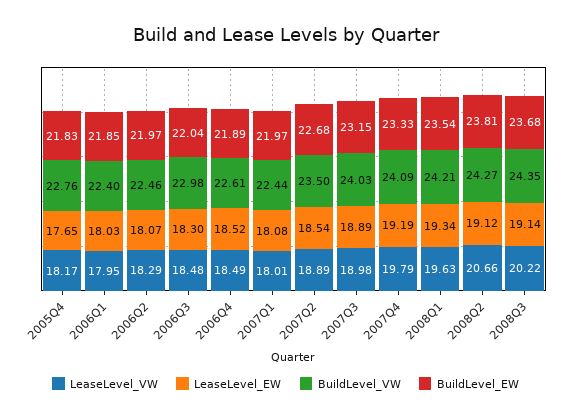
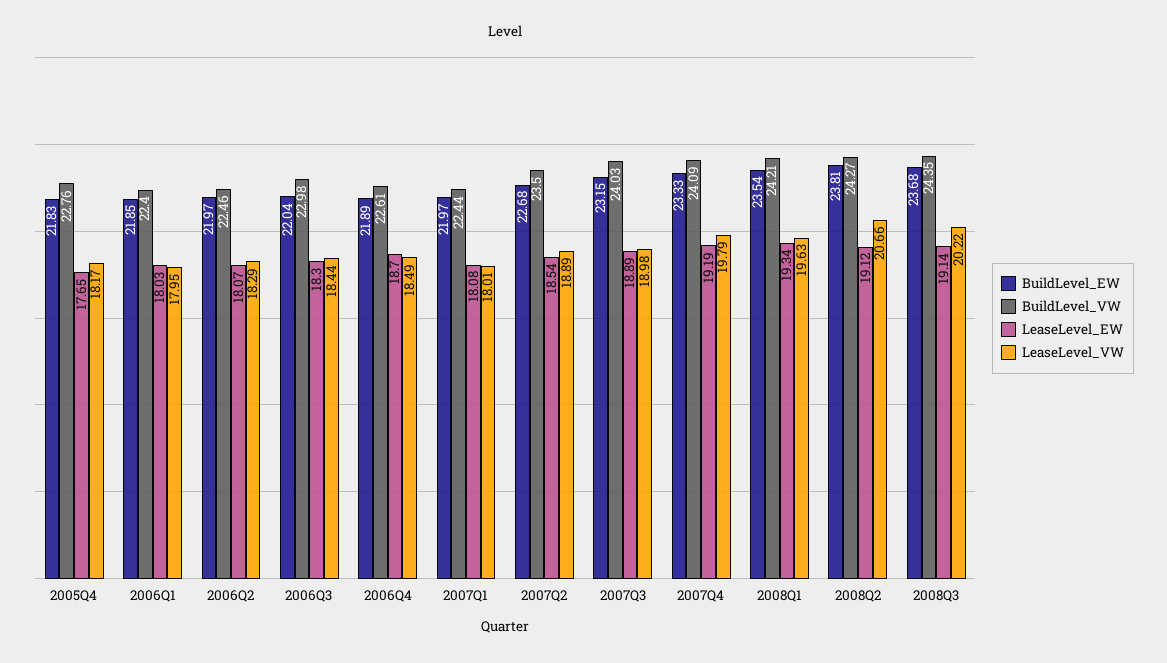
  {
    "LeaseLevel_VW": {
      "2005Q4": 18.17,
      "2006Q1": 17.95,
      "2006Q2": 18.29,
-     "2006Q3": 18.48,
+     "2006Q3": 18.44,
      "2006Q4": 18.49,
      "2007Q1": 18.01,
      "2007Q2": 18.89,
      "2007Q3": 18.98,
      "2007Q4": 19.79,
      "2008Q1": 19.63,
      "2008Q2": 20.66,
      "2008Q3": 20.22
    },
    "LeaseLevel_EW": {
      "2005Q4": 17.65,
      "2006Q1": 18.03,
      "2006Q2": 18.07,
      "2006Q3": 18.3,
-     "2006Q4": 18.52,
+     "2006Q4": 18.7,
      "2007Q1": 18.08,
      "2007Q2": 18.54,
      "2007Q3": 18.89,
      "2007Q4": 19.19,
      "2008Q1": 19.34,
      "2008Q2": 19.12,
      "2008Q3": 19.14
    },
    "BuildLevel_VW": {
      "2005Q4": 22.76,
      "2006Q1": 22.4,
      "2006Q2": 22.46,
      "2006Q3": 22.98,
      "2006Q4": 22.61,
      "2007Q1": 22.44,
      "2007Q2": 23.5,
      "2007Q3": 24.03,
      "2007Q4": 24.09,
      "2008Q1": 24.21,
      "2008Q2": 24.27,
      "2008Q3": 24.35
    },
    "BuildLevel_EW": {
      "2005Q4": 21.83,
      "2006Q1": 21.85,
      "2006Q2": 21.97,
      "2006Q3": 22.04,
      "2006Q4": 21.89,
      "2007Q1": 21.97,
      "2007Q2": 22.68,
      "2007Q3": 23.15,
      "2007Q4": 23.33,
      "2008Q1": 23.54,
      "2008Q2": 23.81,
      "2008Q3": 23.68
    }
  }

